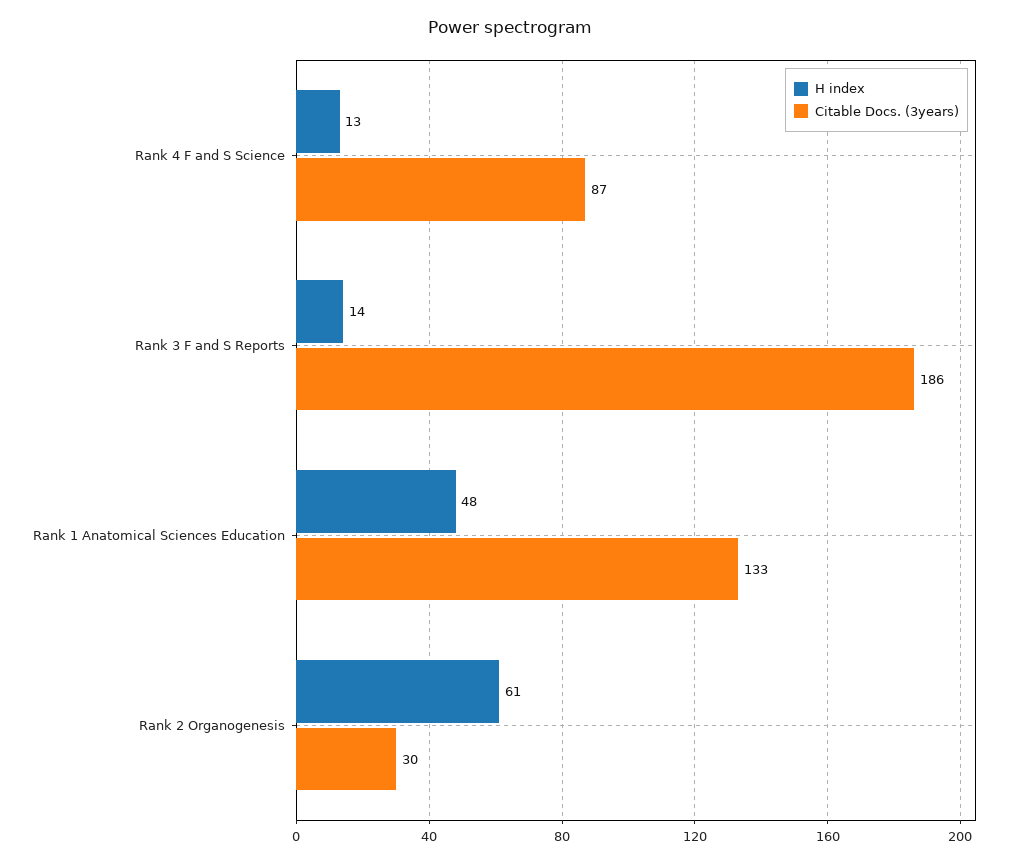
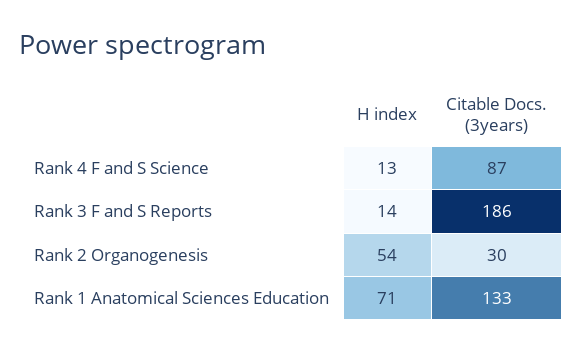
  {
    "H index": {
      "Rank 4 F and S Science": 13,
      "Rank 3 F and S Reports": 14,
-     "Rank 1 Anatomical Sciences Education": 48,
+     "Rank 1 Anatomical Sciences Education": 71,
-     "Rank 2 Organogenesis": 61
+     "Rank 2 Organogenesis": 54
    },
    "Citable Docs. (3years)": {
      "Rank 4 F and S Science": 87,
      "Rank 3 F and S Reports": 186,
      "Rank 1 Anatomical Sciences Education": 133,
      "Rank 2 Organogenesis": 30
    }
  }

